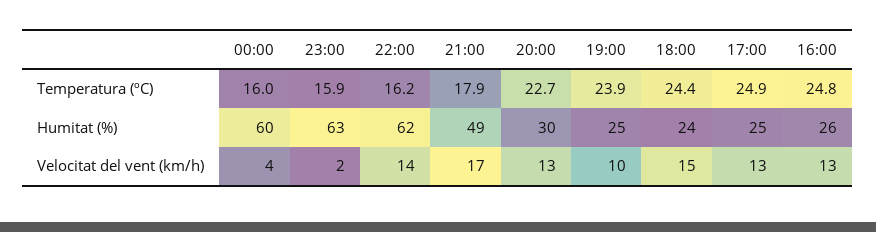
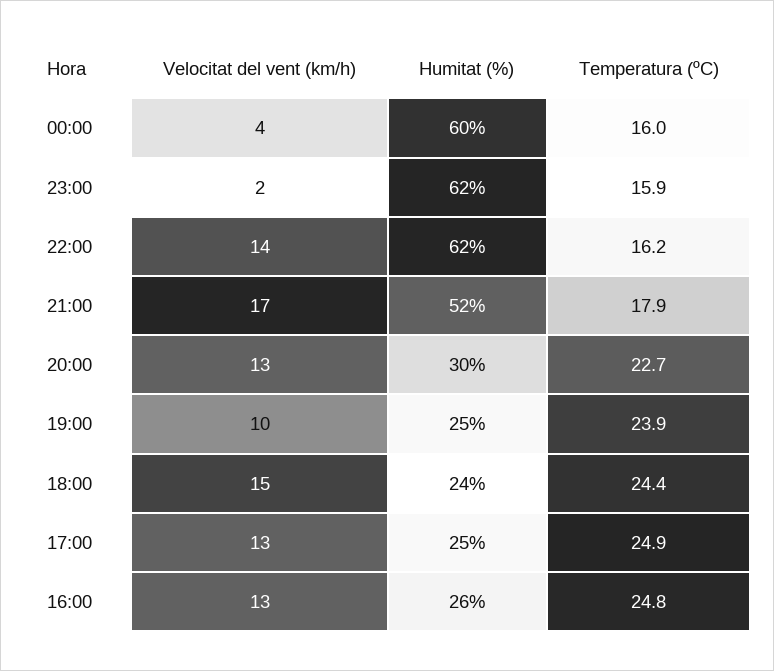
  {
    "00:00": {
      "Temperatura (ºC)": 16,
      "Humitat (%)": 60,
      "Velocitat del vent (km/h)": 4
    },
    "23:00": {
      "Temperatura (ºC)": 15.9,
-     "Humitat (%)": 63,
+     "Humitat (%)": 62,
      "Velocitat del vent (km/h)": 2
    },
    "22:00": {
      "Temperatura (ºC)": 16.2,
      "Humitat (%)": 62,
      "Velocitat del vent (km/h)": 14
    },
    "21:00": {
      "Temperatura (ºC)": 17.9,
-     "Humitat (%)": 49,
+     "Humitat (%)": 52,
      "Velocitat del vent (km/h)": 17
    },
    "20:00": {
      "Temperatura (ºC)": 22.7,
      "Humitat (%)": 30,
      "Velocitat del vent (km/h)": 13
    },
    "19:00": {
      "Temperatura (ºC)": 23.9,
      "Humitat (%)": 25,
      "Velocitat del vent (km/h)": 10
    },
    "18:00": {
      "Temperatura (ºC)": 24.4,
      "Humitat (%)": 24,
      "Velocitat del vent (km/h)": 15
    },
    "17:00": {
      "Temperatura (ºC)": 24.9,
      "Humitat (%)": 25,
      "Velocitat del vent (km/h)": 13
    },
    "16:00": {
      "Temperatura (ºC)": 24.8,
      "Humitat (%)": 26,
      "Velocitat del vent (km/h)": 13
    }
  }

